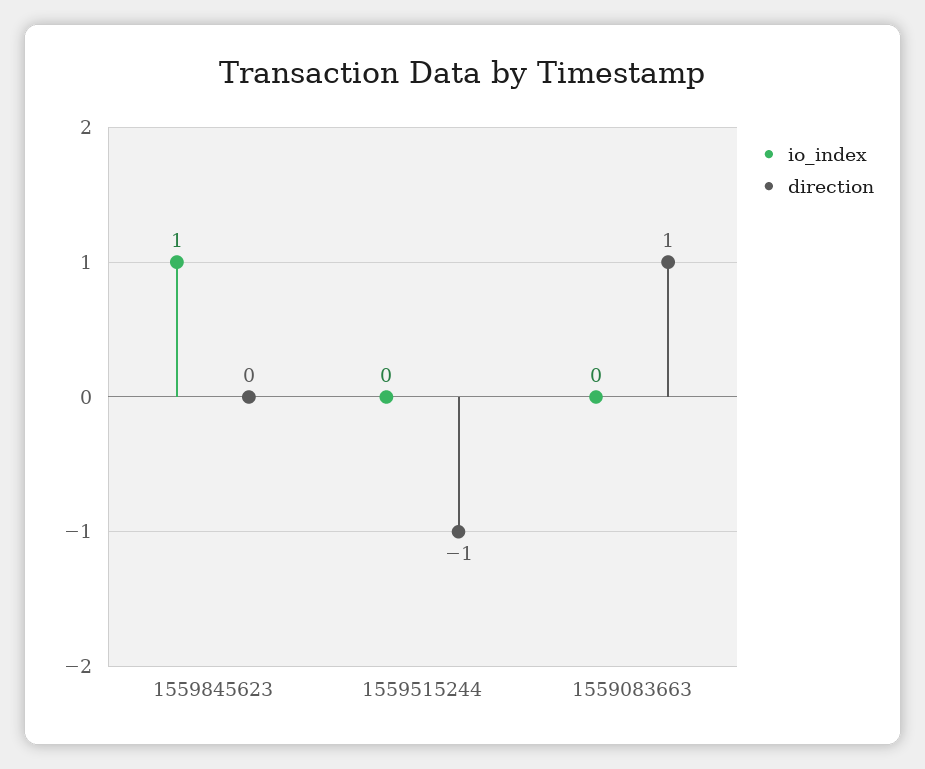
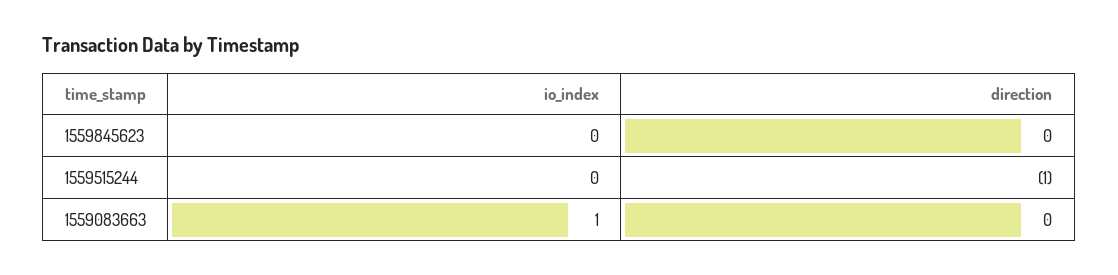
  {
    "io_index": {
-     "1559845623": 1,
+     "1559845623": 0,
      "1559515244": 0,
-     "1559083663": 0
+     "1559083663": 1
    },
    "direction": {
      "1559845623": 0,
      "1559515244": -1,
-     "1559083663": 1
+     "1559083663": 0
    }
  }

